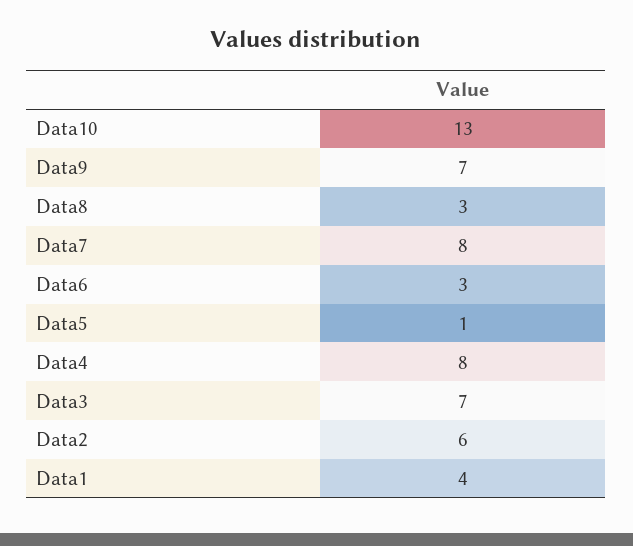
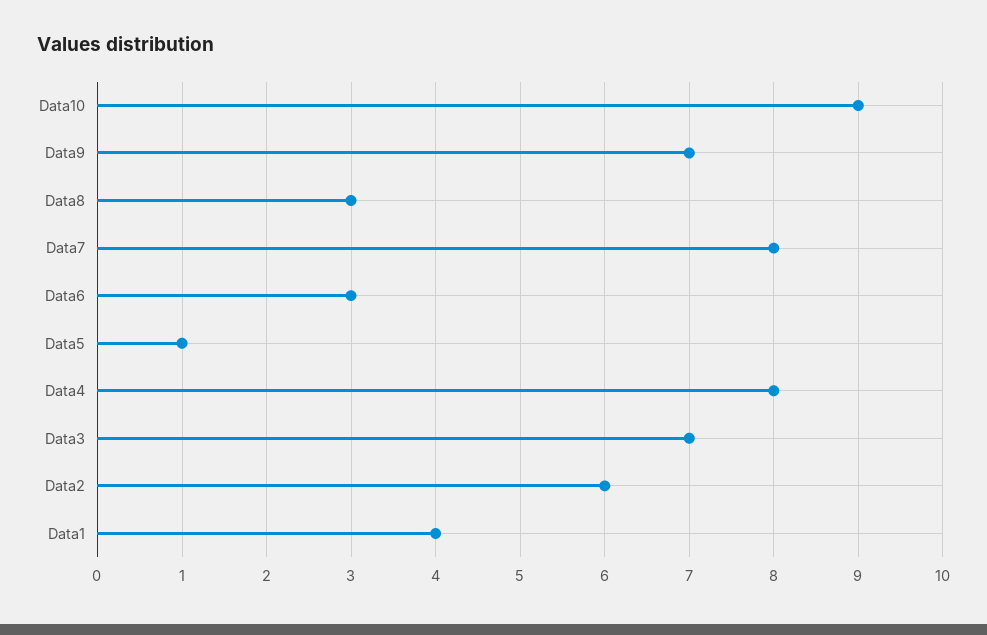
  {
-   "Data10": 13,
+   "Data10": 9,
    "Data9": 7,
    "Data8": 3,
    "Data7": 8,
    "Data6": 3,
    "Data5": 1,
    "Data4": 8,
    "Data3": 7,
    "Data2": 6,
    "Data1": 4
  }

